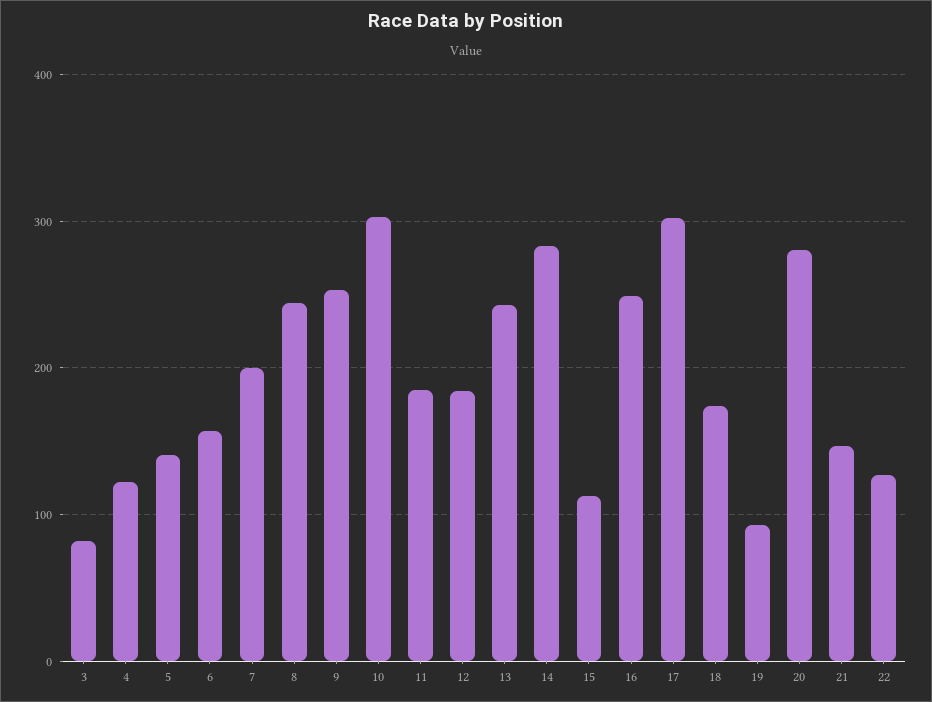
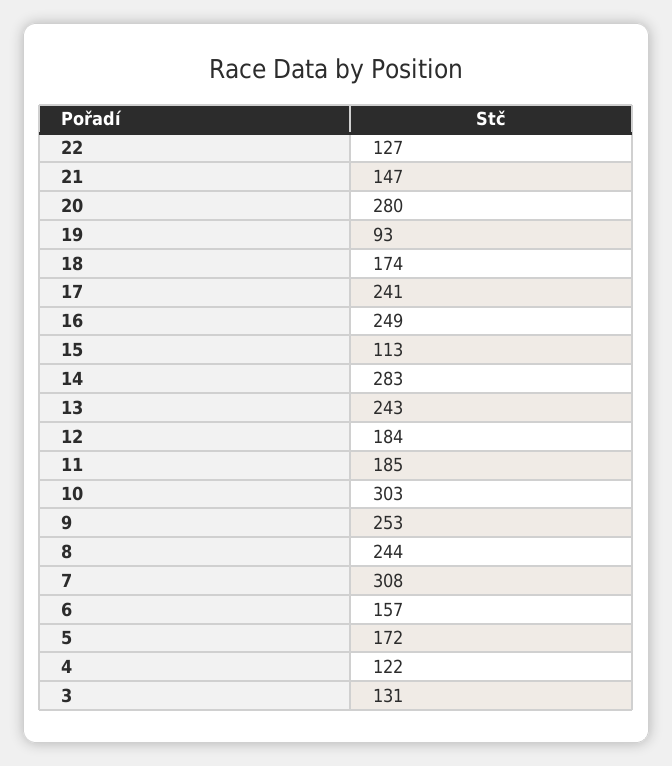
  {
-   "3": 80,
+   "3": 131,
    "4": 122,
-   "5": 140,
+   "5": 172,
    "6": 157,
-   "7": 200,
+   "7": 308,
    "8": 244,
    "9": 253,
    "10": 303,
    "11": 185,
    "12": 184,
    "13": 243,
    "14": 283,
    "15": 113,
    "16": 249,
-   "17": 300,
+   "17": 241,
    "18": 174,
    "19": 93,
    "20": 280,
    "21": 147,
    "22": 127
  }

